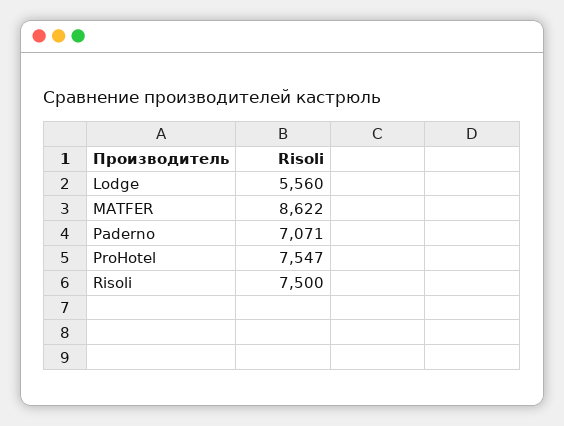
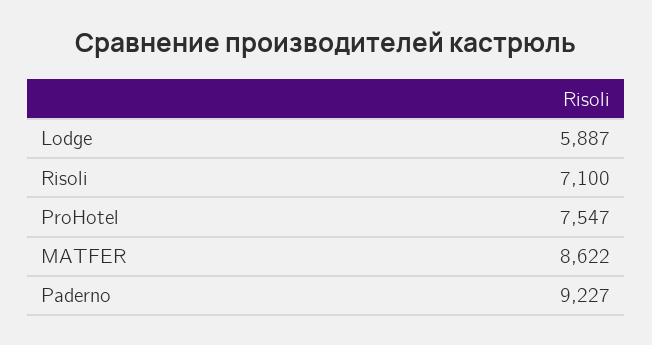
  {
-   "Lodge": 5560,
+   "Lodge": 5887,
    "MATFER": 8622,
-   "Paderno": 7071,
+   "Paderno": 9227,
    "ProHotel": 7547,
-   "Risoli": 7500
+   "Risoli": 7100
  }

